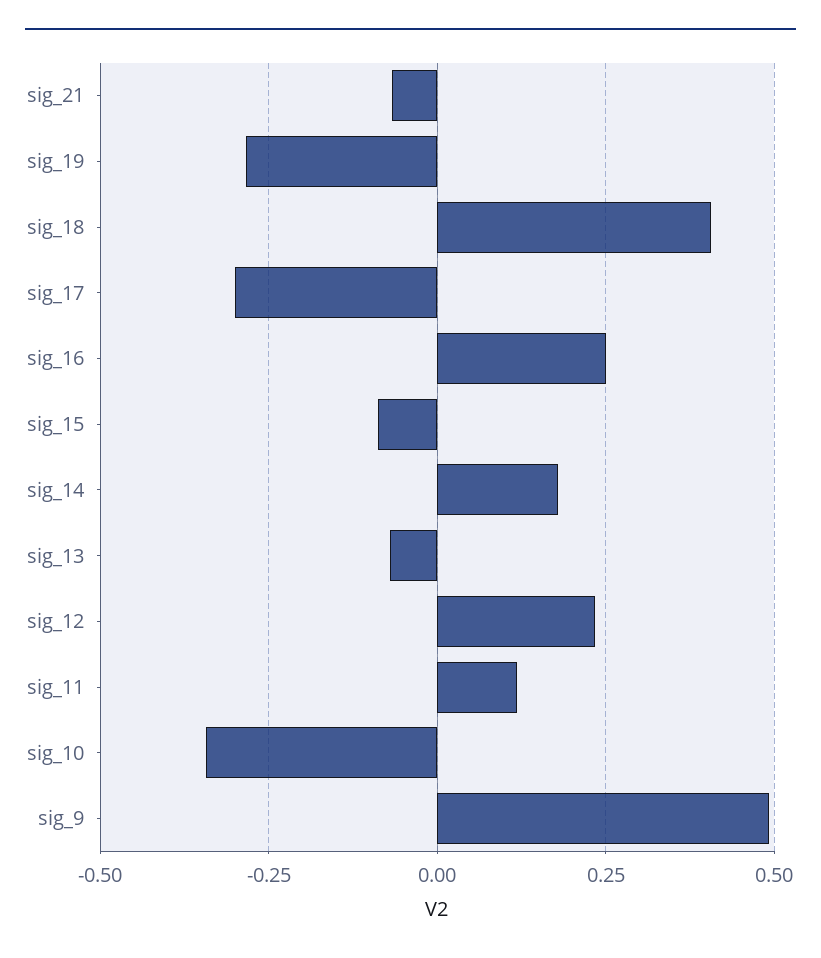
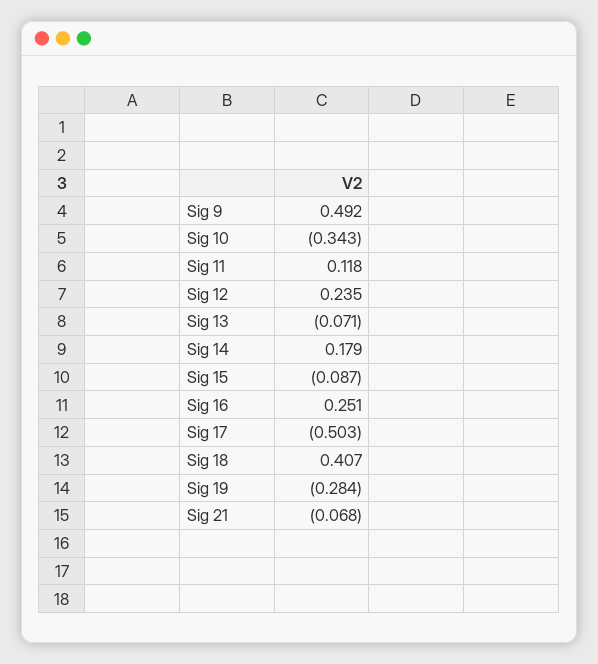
  {
    "sig_21": -0.068,
    "sig_19": -0.284,
    "sig_18": 0.407,
-   "sig_17": -0.3,
+   "sig_17": -0.503,
    "sig_16": 0.251,
    "sig_15": -0.087,
    "sig_14": 0.179,
    "sig_13": -0.071,
    "sig_12": 0.235,
    "sig_11": 0.118,
    "sig_10": -0.343,
    "sig_9": 0.492
  }

